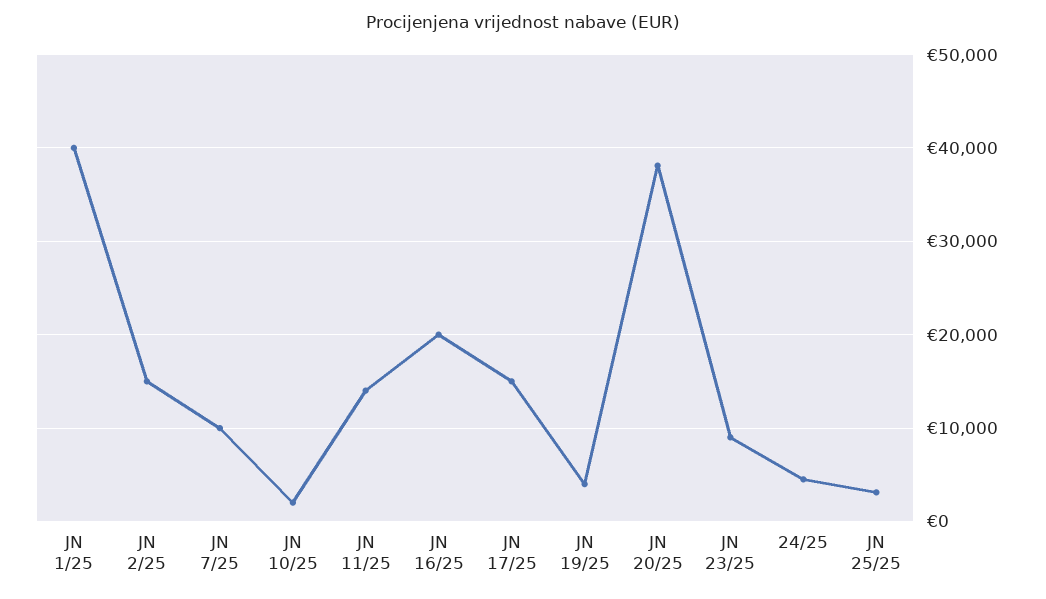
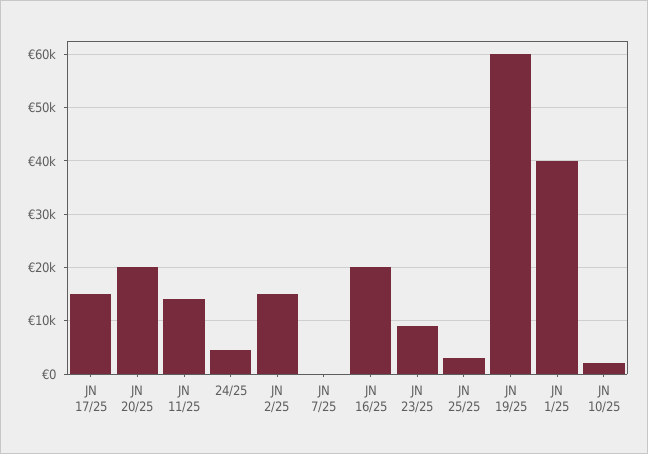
  {
    "JN 1/25": 40000,
    "JN 2/25": 15000,
-   "JN 7/25": 10000,
+   "JN 7/25": 0,
    "JN 10/25": 2000,
    "JN 11/25": 14000,
    "JN 16/25": 20000,
    "JN 17/25": 15000,
-   "JN 19/25": 4000,
+   "JN 19/25": 60000,
-   "JN 20/25": 38000,
+   "JN 20/25": 20000,
    "JN 23/25": 9000,
    "24/25": 5000,
    "JN 25/25": 3000
  }

